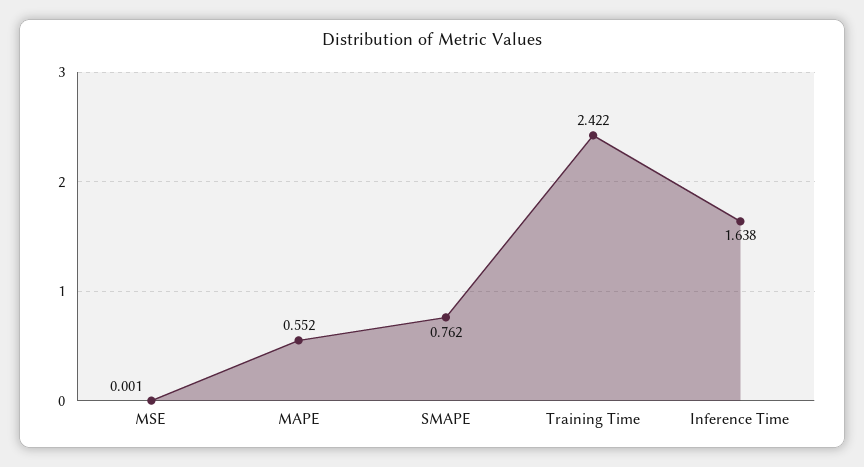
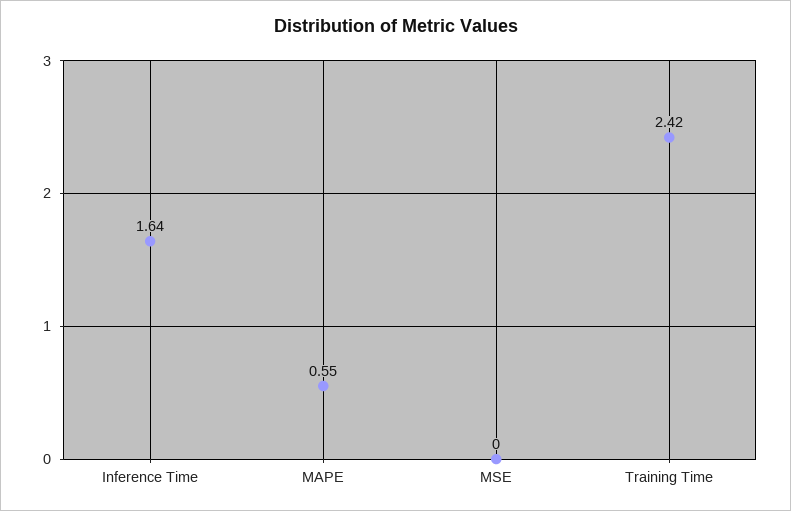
  {
    "MSE": 0.001,
    "MAPE": 0.552,
-   "SMAPE": 0.762,
    "Training Time": 2.422,
    "Inference Time": 1.638
  }

